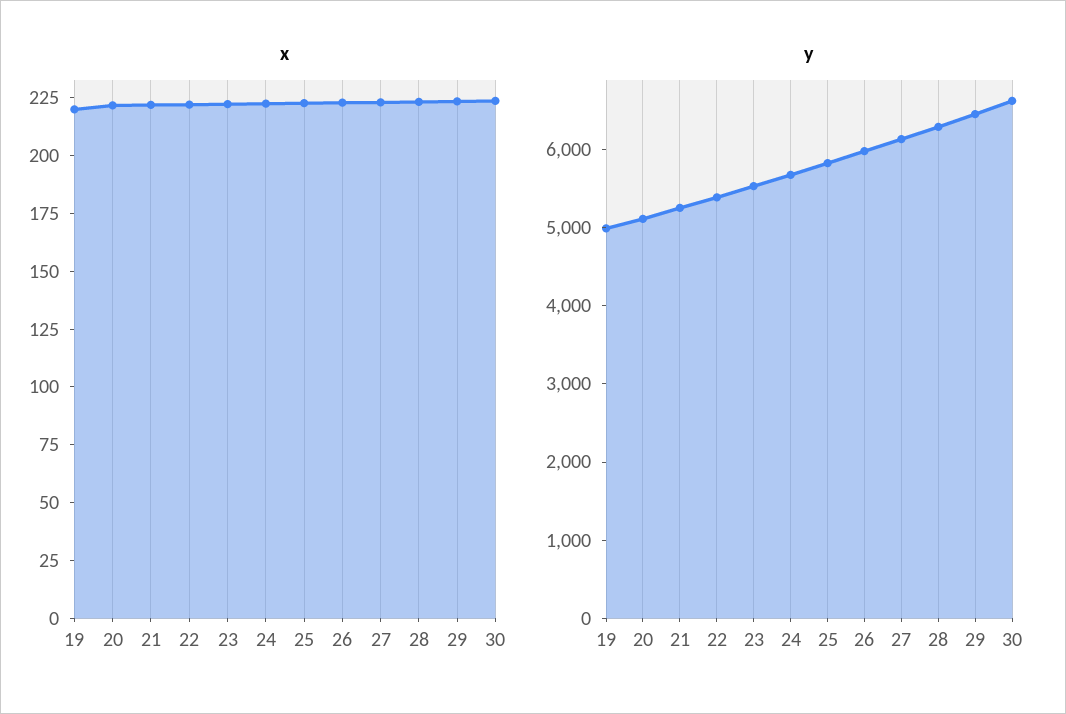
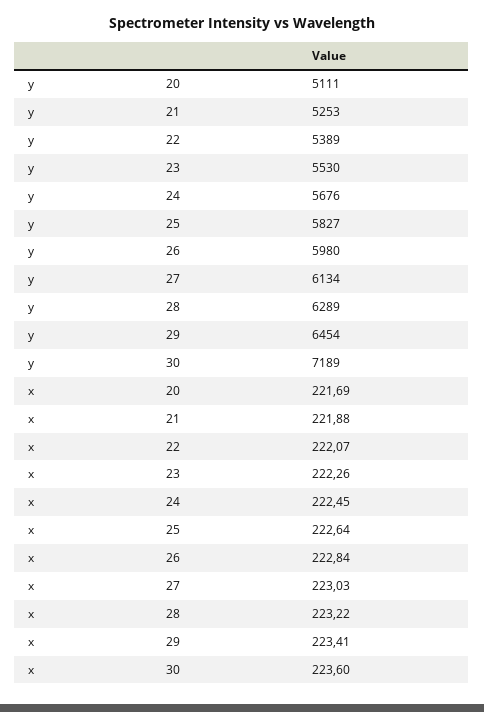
  {
    "x": {
-     "19": 220,
      "20": 221.69,
      "21": 221.88,
      "22": 222.07,
      "23": 222.26,
      "24": 222.45,
      "25": 222.64,
      "26": 222.84,
      "27": 223.03,
      "28": 223.22,
      "29": 223.41,
      "30": 223.6
    },
    "y": {
-     "19": 5000,
      "20": 5111,
      "21": 5253,
      "22": 5389,
      "23": 5530,
      "24": 5676,
      "25": 5827,
      "26": 5980,
      "27": 6134,
      "28": 6289,
      "29": 6454,
-     "30": 6600
+     "30": 7189
    }
  }

